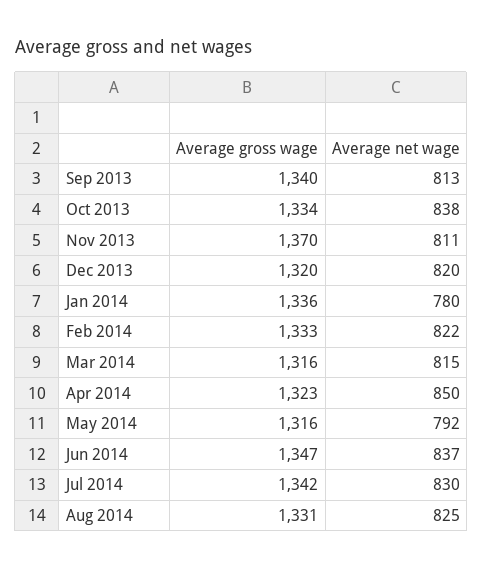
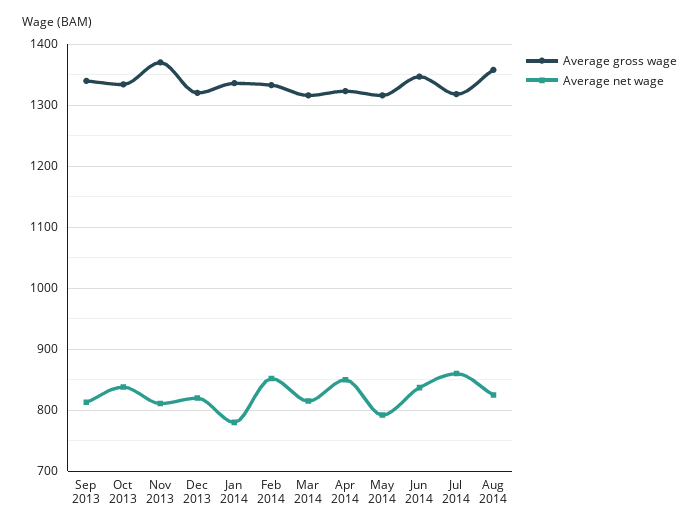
  {
    "Average gross wage": {
      "Sep 2013": 1340,
      "Oct 2013": 1334,
      "Nov 2013": 1370,
      "Dec 2013": 1320,
      "Jan 2014": 1336,
      "Feb 2014": 1333,
      "Mar 2014": 1316,
      "Apr 2014": 1323,
      "May 2014": 1316,
      "Jun 2014": 1347,
-     "Jul 2014": 1342,
+     "Jul 2014": 1320,
-     "Aug 2014": 1331
+     "Aug 2014": 1360
    },
    "Average net wage": {
      "Sep 2013": 813,
      "Oct 2013": 838,
      "Nov 2013": 811,
      "Dec 2013": 820,
      "Jan 2014": 780,
-     "Feb 2014": 822,
+     "Feb 2014": 850,
      "Mar 2014": 815,
      "Apr 2014": 850,
      "May 2014": 792,
      "Jun 2014": 837,
-     "Jul 2014": 830,
+     "Jul 2014": 860,
      "Aug 2014": 825
    }
  }

